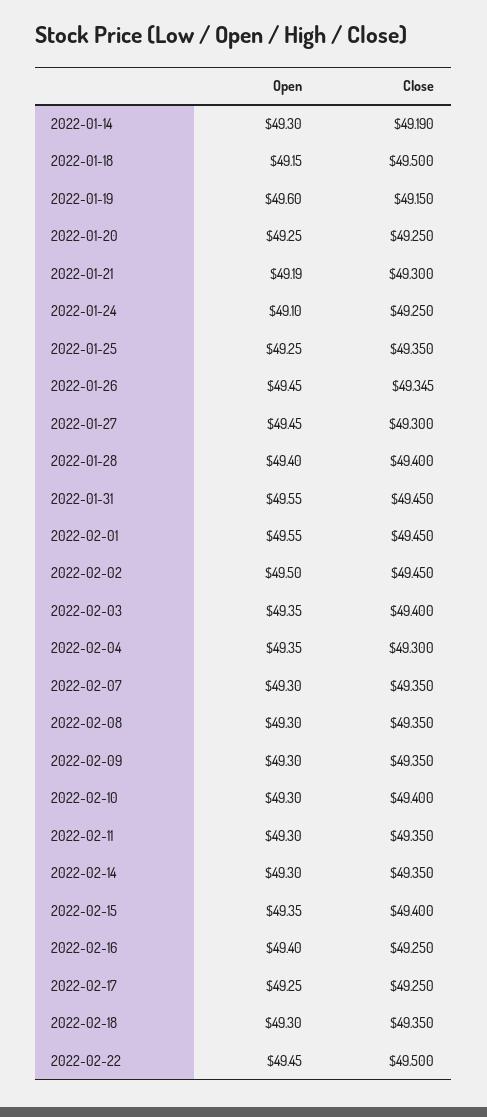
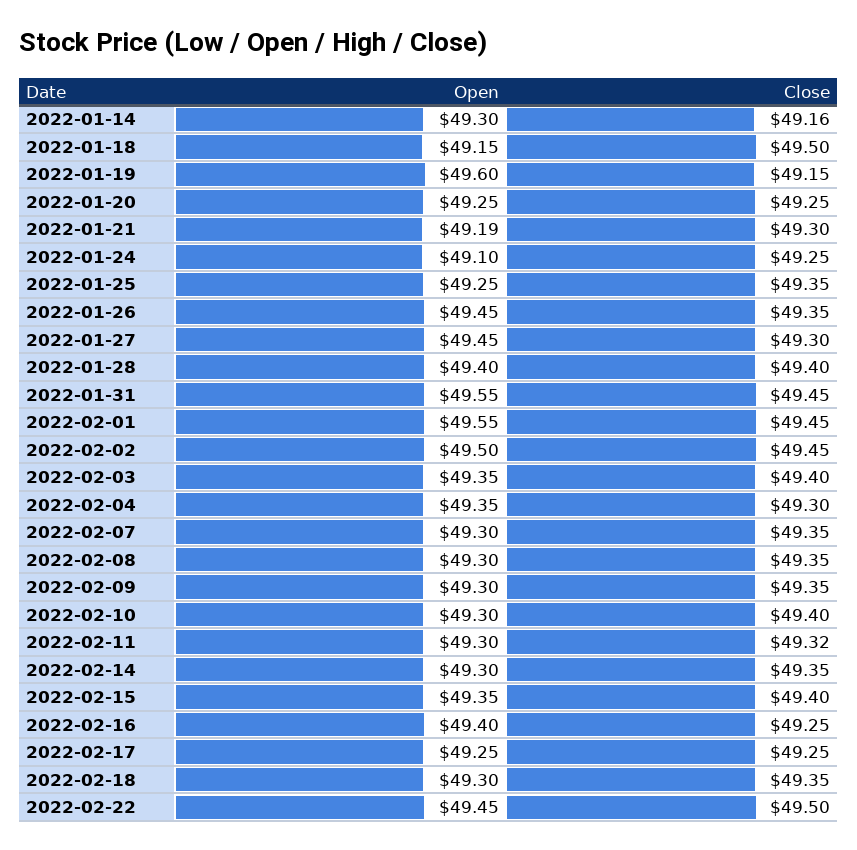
  {
    "Open": {
      "2022-01-14": 49.3,
      "2022-01-18": 49.15,
      "2022-01-19": 49.6,
      "2022-01-20": 49.25,
      "2022-01-21": 49.19,
      "2022-01-24": 49.1,
      "2022-01-25": 49.25,
      "2022-01-26": 49.45,
      "2022-01-27": 49.45,
      "2022-01-28": 49.4,
      "2022-01-31": 49.55,
      "2022-02-01": 49.55,
      "2022-02-02": 49.5,
      "2022-02-03": 49.35,
      "2022-02-04": 49.35,
      "2022-02-07": 49.3,
      "2022-02-08": 49.3,
      "2022-02-09": 49.3,
      "2022-02-10": 49.3,
      "2022-02-11": 49.3,
      "2022-02-14": 49.3,
      "2022-02-15": 49.35,
      "2022-02-16": 49.4,
      "2022-02-17": 49.25,
      "2022-02-18": 49.3,
      "2022-02-22": 49.45
    },
    "Close": {
-     "2022-01-14": 49.19,
+     "2022-01-14": 49.16,
      "2022-01-18": 49.5,
      "2022-01-19": 49.15,
      "2022-01-20": 49.25,
      "2022-01-21": 49.3,
      "2022-01-24": 49.25,
      "2022-01-25": 49.35,
      "2022-01-26": 49.345,
      "2022-01-27": 49.3,
      "2022-01-28": 49.4,
      "2022-01-31": 49.45,
      "2022-02-01": 49.45,
      "2022-02-02": 49.45,
      "2022-02-03": 49.4,
      "2022-02-04": 49.3,
      "2022-02-07": 49.35,
      "2022-02-08": 49.35,
      "2022-02-09": 49.35,
      "2022-02-10": 49.4,
-     "2022-02-11": 49.35,
+     "2022-02-11": 49.32,
      "2022-02-14": 49.35,
      "2022-02-15": 49.4,
      "2022-02-16": 49.25,
      "2022-02-17": 49.25,
      "2022-02-18": 49.35,
      "2022-02-22": 49.5
    }
  }

